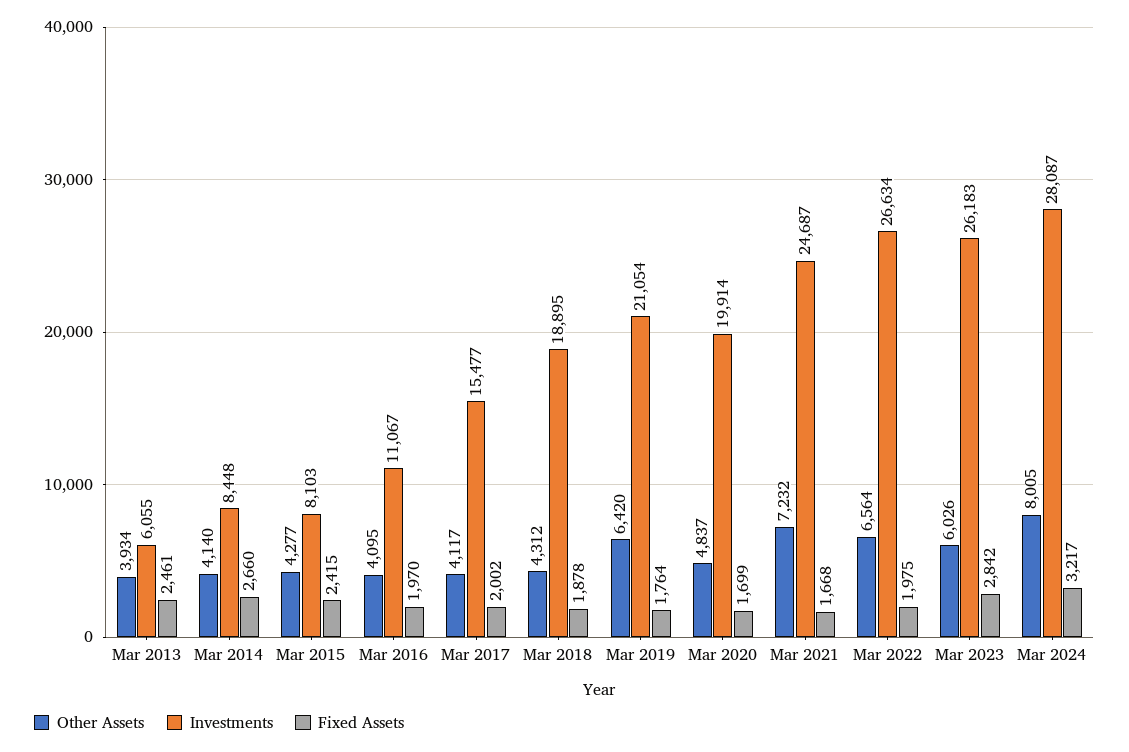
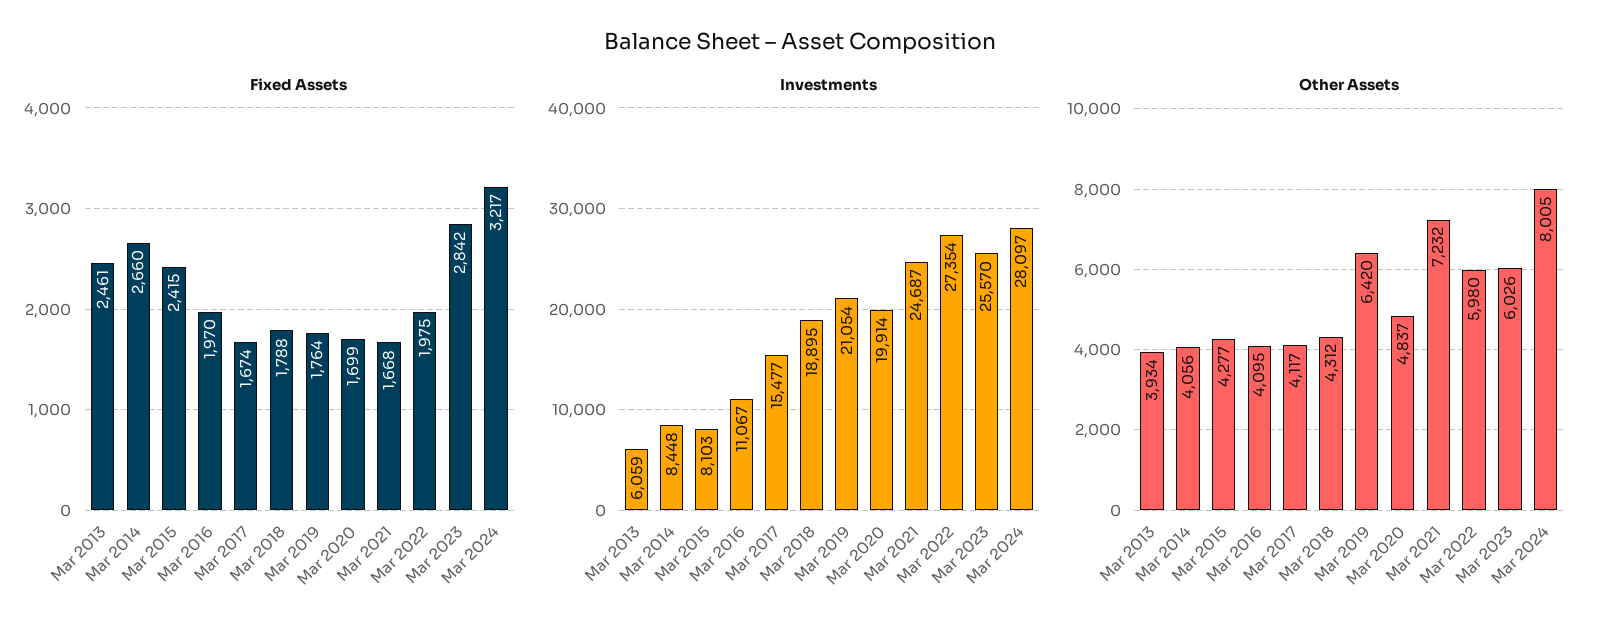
  {
    "Other Assets": {
      "Mar 2013": 3934,
-     "Mar 2014": 4140,
+     "Mar 2014": 4056,
      "Mar 2015": 4277,
      "Mar 2016": 4095,
      "Mar 2017": 4117,
      "Mar 2018": 4312,
      "Mar 2019": 6420,
      "Mar 2020": 4837,
      "Mar 2021": 7232,
-     "Mar 2022": 6564,
+     "Mar 2022": 5980,
      "Mar 2023": 6026,
      "Mar 2024": 8005
    },
    "Investments": {
-     "Mar 2013": 6055,
+     "Mar 2013": 6059,
      "Mar 2014": 8448,
      "Mar 2015": 8103,
      "Mar 2016": 11067,
      "Mar 2017": 15477,
      "Mar 2018": 18895,
      "Mar 2019": 21054,
      "Mar 2020": 19914,
      "Mar 2021": 24687,
-     "Mar 2022": 26634,
+     "Mar 2022": 27354,
-     "Mar 2023": 26183,
+     "Mar 2023": 25570,
-     "Mar 2024": 28087
+     "Mar 2024": 28097
    },
    "Fixed Assets": {
      "Mar 2013": 2461,
      "Mar 2014": 2660,
      "Mar 2015": 2415,
      "Mar 2016": 1970,
-     "Mar 2017": 2002,
+     "Mar 2017": 1674,
-     "Mar 2018": 1878,
+     "Mar 2018": 1788,
      "Mar 2019": 1764,
      "Mar 2020": 1699,
      "Mar 2021": 1668,
      "Mar 2022": 1975,
      "Mar 2023": 2842,
      "Mar 2024": 3217
    }
  }

